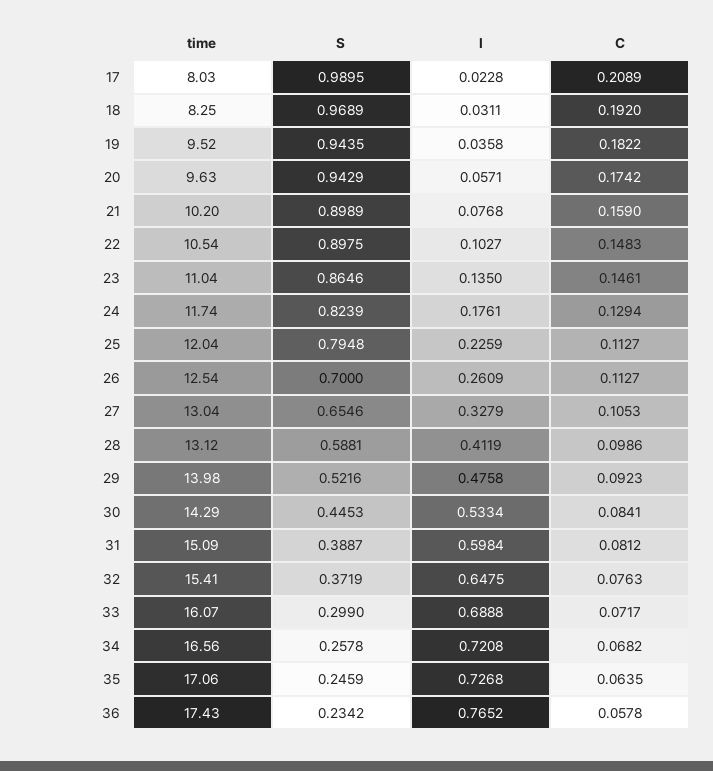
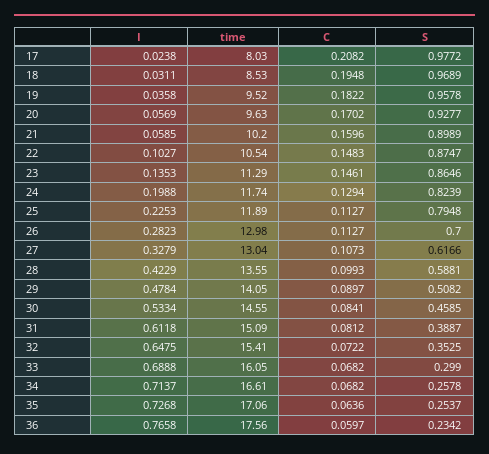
  {
    "time": {
      "17": 8.03,
-     "18": 8.25,
+     "18": 8.53,
      "19": 9.52,
      "20": 9.63,
      "21": 10.2,
      "22": 10.54,
-     "23": 11.04,
+     "23": 11.29,
      "24": 11.74,
-     "25": 12.04,
+     "25": 11.89,
-     "26": 12.54,
+     "26": 12.98,
      "27": 13.04,
-     "28": 13.12,
+     "28": 13.55,
-     "29": 13.98,
+     "29": 14.05,
-     "30": 14.29,
+     "30": 14.55,
      "31": 15.09,
      "32": 15.41,
-     "33": 16.07,
+     "33": 16.05,
-     "34": 16.56,
+     "34": 16.61,
      "35": 17.06,
-     "36": 17.43
+     "36": 17.56
    },
    "S": {
-     "17": 0.9895,
+     "17": 0.9772,
      "18": 0.9689,
-     "19": 0.9435,
+     "19": 0.9578,
-     "20": 0.9429,
+     "20": 0.9277,
      "21": 0.8989,
-     "22": 0.8975,
+     "22": 0.8747,
      "23": 0.8646,
      "24": 0.8239,
      "25": 0.7948,
      "26": 0.7,
-     "27": 0.6546,
+     "27": 0.6166,
      "28": 0.5881,
-     "29": 0.5216,
+     "29": 0.5082,
-     "30": 0.4453,
+     "30": 0.4585,
      "31": 0.3887,
-     "32": 0.3719,
+     "32": 0.3525,
      "33": 0.299,
      "34": 0.2578,
-     "35": 0.2459,
+     "35": 0.2537,
      "36": 0.2342
    },
    "I": {
-     "17": 0.0228,
+     "17": 0.0238,
      "18": 0.0311,
      "19": 0.0358,
-     "20": 0.0571,
+     "20": 0.0569,
-     "21": 0.0768,
+     "21": 0.0585,
      "22": 0.1027,
-     "23": 0.135,
+     "23": 0.1353,
-     "24": 0.1761,
+     "24": 0.1988,
-     "25": 0.2259,
+     "25": 0.2253,
-     "26": 0.2609,
+     "26": 0.2823,
      "27": 0.3279,
-     "28": 0.4119,
+     "28": 0.4229,
-     "29": 0.4758,
+     "29": 0.4784,
      "30": 0.5334,
-     "31": 0.5984,
+     "31": 0.6118,
      "32": 0.6475,
      "33": 0.6888,
-     "34": 0.7208,
+     "34": 0.7137,
      "35": 0.7268,
-     "36": 0.7652
+     "36": 0.7658
    },
    "C": {
-     "17": 0.2089,
+     "17": 0.2082,
-     "18": 0.192,
+     "18": 0.1948,
      "19": 0.1822,
-     "20": 0.1742,
+     "20": 0.1702,
-     "21": 0.159,
+     "21": 0.1596,
      "22": 0.1483,
      "23": 0.1461,
      "24": 0.1294,
      "25": 0.1127,
      "26": 0.1127,
-     "27": 0.1053,
+     "27": 0.1073,
-     "28": 0.0986,
+     "28": 0.0993,
-     "29": 0.0923,
+     "29": 0.0897,
      "30": 0.0841,
      "31": 0.0812,
-     "32": 0.0763,
+     "32": 0.0722,
-     "33": 0.0717,
+     "33": 0.0682,
      "34": 0.0682,
-     "35": 0.0635,
+     "35": 0.0636,
-     "36": 0.0578
+     "36": 0.0597
    }
  }

